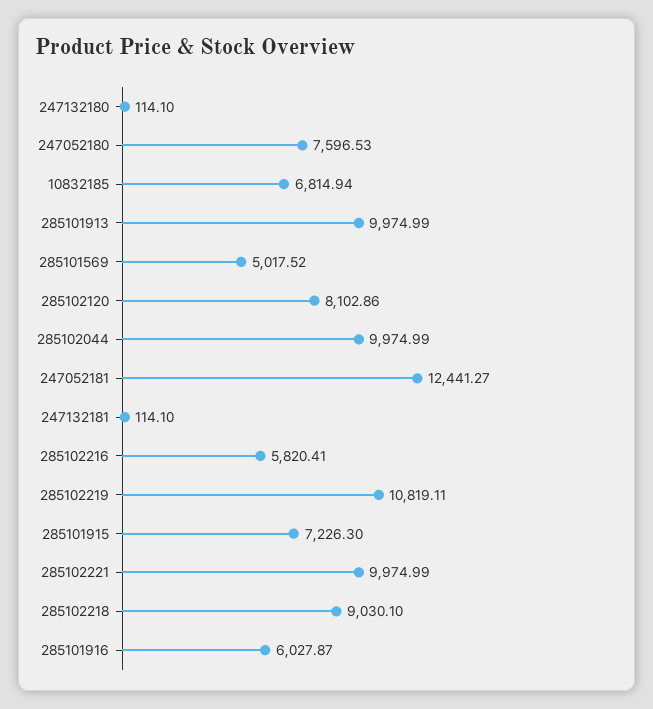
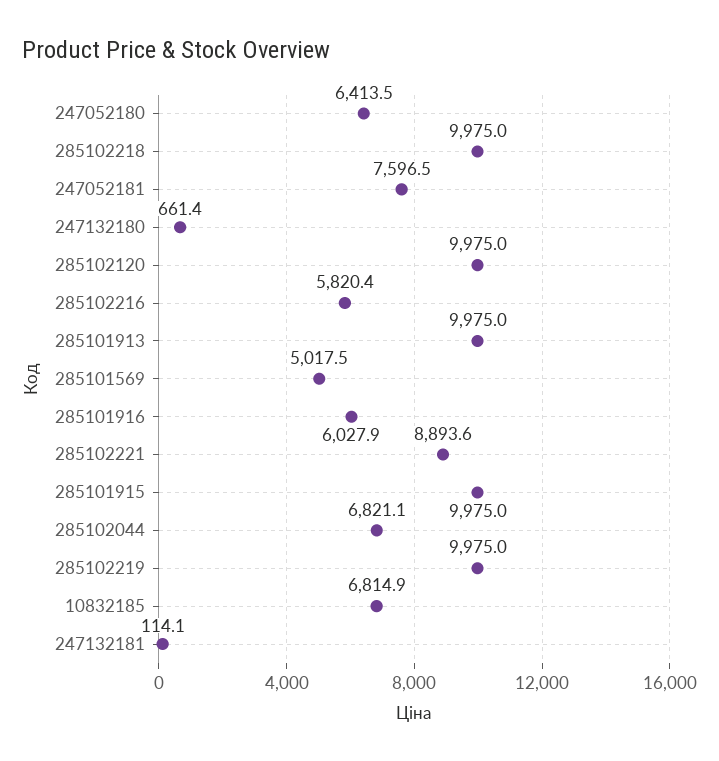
  {
-   "247132180": 114.1,
+   "247132180": 661.4,
-   "247052180": 7596.53,
+   "247052180": 6413.5,
    "10832185": 6814.94,
    "285101913": 9974.99,
    "285101569": 5017.52,
-   "285102120": 8102.86,
+   "285102120": 9975,
-   "285102044": 9974.99,
+   "285102044": 6821.1,
-   "247052181": 12441.27,
+   "247052181": 7596.5,
    "247132181": 114.1,
    "285102216": 5820.41,
-   "285102219": 10819.11,
+   "285102219": 9975,
-   "285101915": 7226.3,
+   "285101915": 9975,
-   "285102221": 9974.99,
+   "285102221": 8893.6,
-   "285102218": 9030.1,
+   "285102218": 9975,
    "285101916": 6027.87
  }

